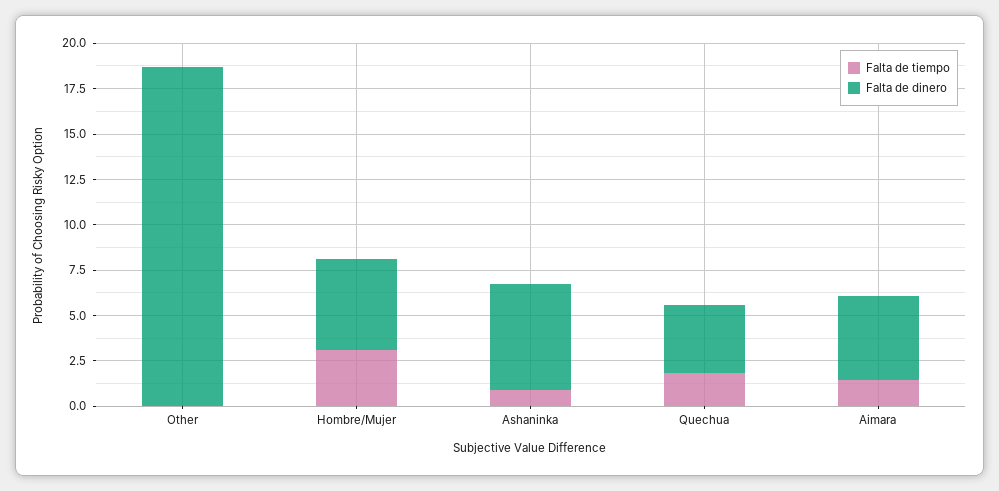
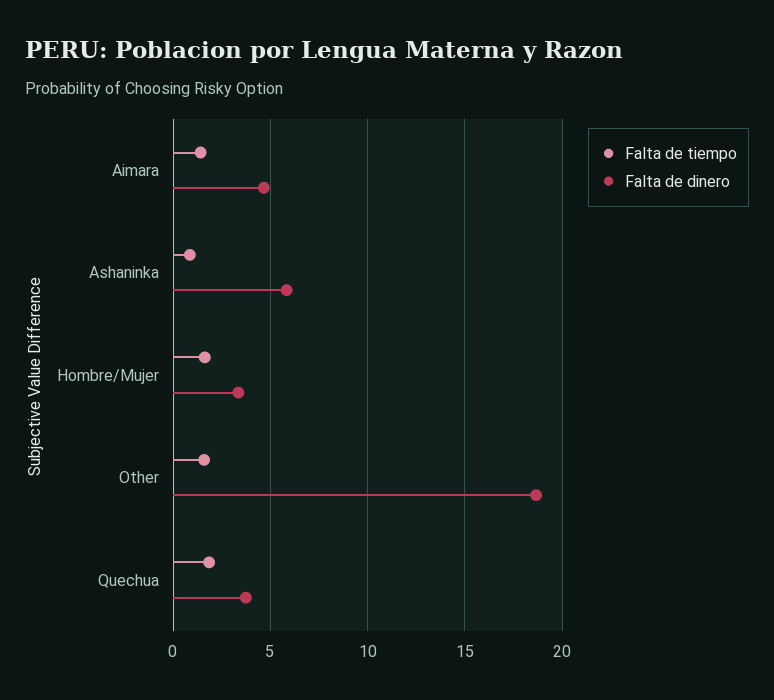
  {
    "Falta de tiempo": {
-     "Other": 0,
+     "Other": 1.5,
-     "Hombre/Mujer": 3,
+     "Hombre/Mujer": 1.5,
      "Ashaninka": 1,
      "Quechua": 2,
      "Aimara": 1.5
    },
    "Falta de dinero": {
      "Other": 18.5,
-     "Hombre/Mujer": 5,
+     "Hombre/Mujer": 3.5,
      "Ashaninka": 6,
      "Quechua": 3.5,
      "Aimara": 4.5
    }
  }

